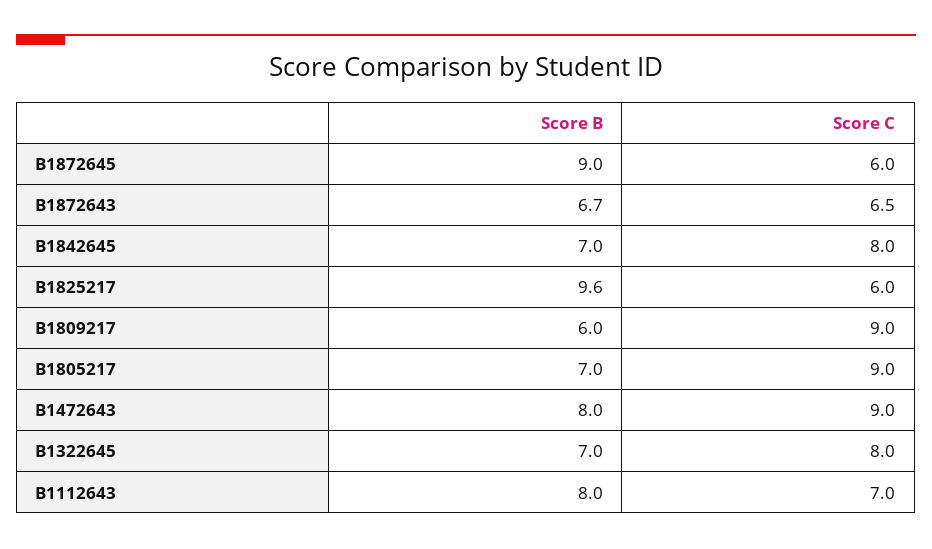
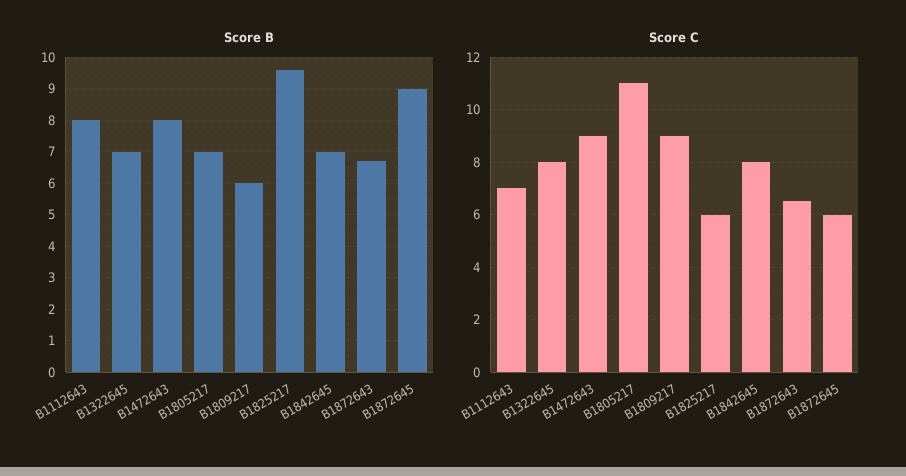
  {
    "Score B": {
      "B1872645": 9,
      "B1872643": 6.7,
      "B1842645": 7,
      "B1825217": 9.6,
      "B1809217": 6,
      "B1805217": 7,
      "B1472643": 8,
      "B1322645": 7,
      "B1112643": 8
    },
    "Score C": {
      "B1872645": 6,
      "B1872643": 6.5,
      "B1842645": 8,
      "B1825217": 6,
      "B1809217": 9,
-     "B1805217": 9,
+     "B1805217": 11,
      "B1472643": 9,
      "B1322645": 8,
      "B1112643": 7
    }
  }

